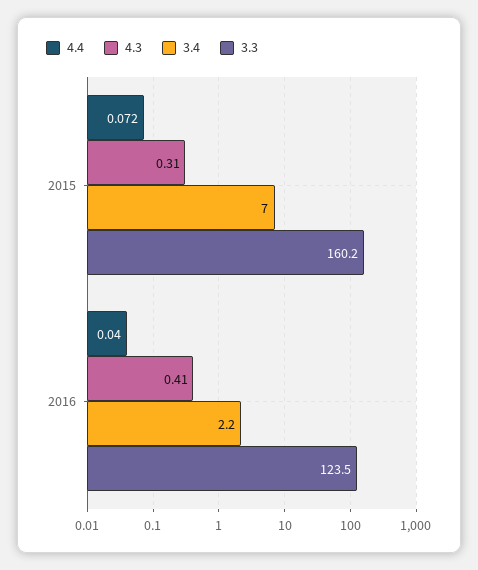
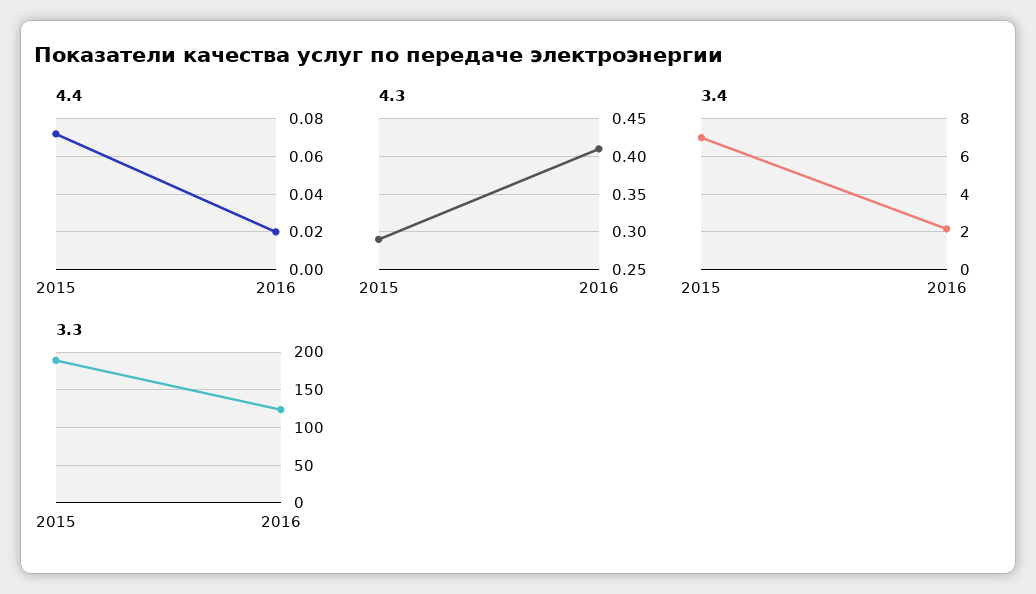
  {
    "4.4": {
      "2015": 0.072,
-     "2016": 0.04
+     "2016": 0.02
    },
    "4.3": {
-     "2015": 0.31,
+     "2015": 0.29,
      "2016": 0.41
    },
    "3.4": {
      "2015": 7,
      "2016": 2.2
    },
    "3.3": {
-     "2015": 160.2,
+     "2015": 190,
      "2016": 123.5
    }
  }

